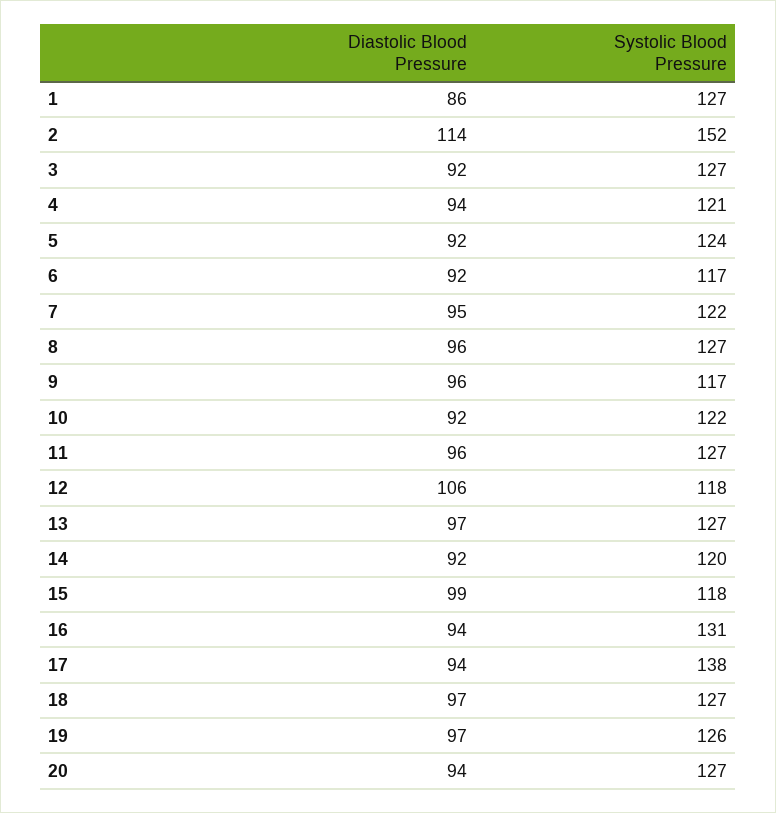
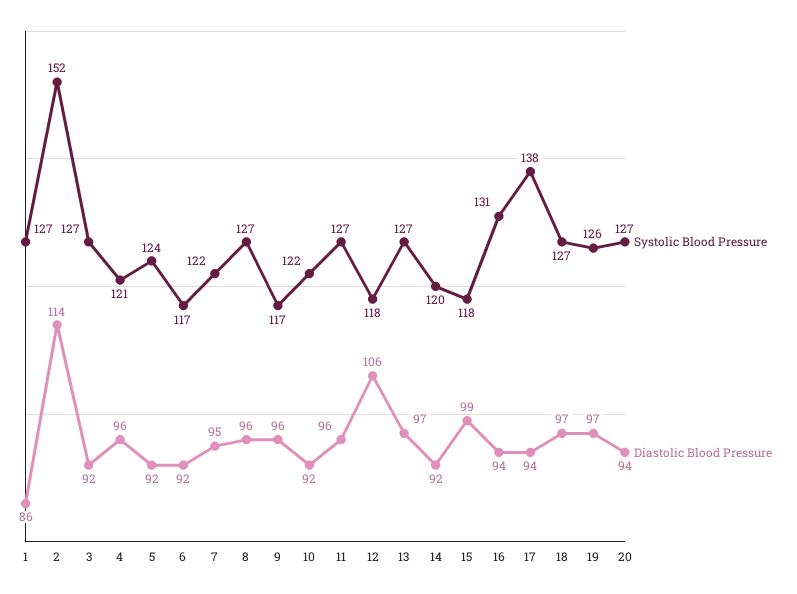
  {
    "Diastolic Blood Pressure": {
      "1": 86,
      "2": 114,
      "3": 92,
-     "4": 94,
+     "4": 96,
      "5": 92,
      "6": 92,
      "7": 95,
      "8": 96,
      "9": 96,
      "10": 92,
      "11": 96,
      "12": 106,
      "13": 97,
      "14": 92,
      "15": 99,
      "16": 94,
      "17": 94,
      "18": 97,
      "19": 97,
      "20": 94
    },
    "Systolic Blood Pressure": {
      "1": 127,
      "2": 152,
      "3": 127,
      "4": 121,
      "5": 124,
      "6": 117,
      "7": 122,
      "8": 127,
      "9": 117,
      "10": 122,
      "11": 127,
      "12": 118,
      "13": 127,
      "14": 120,
      "15": 118,
      "16": 131,
      "17": 138,
      "18": 127,
      "19": 126,
      "20": 127
    }
  }

